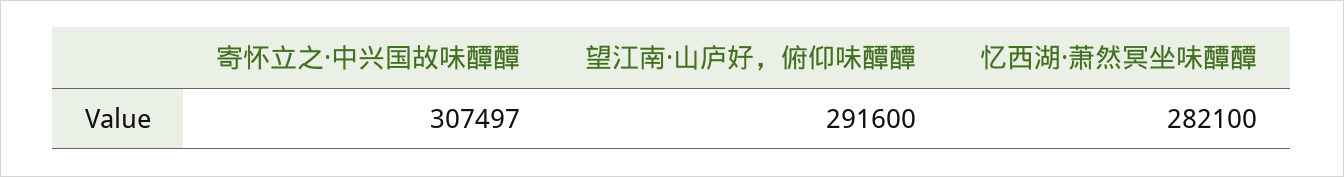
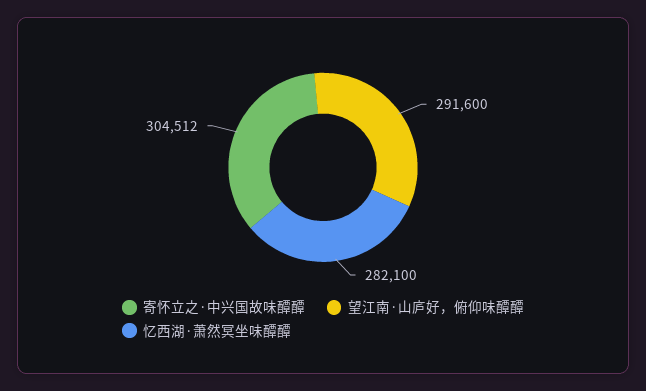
  {
-   "寄怀立之·中兴国故味醰醰": 307497,
+   "寄怀立之·中兴国故味醰醰": 304512,
    "望江南·山庐好，俯仰味醰醰": 291600,
    "忆西湖·萧然冥坐味醰醰": 282100
  }

